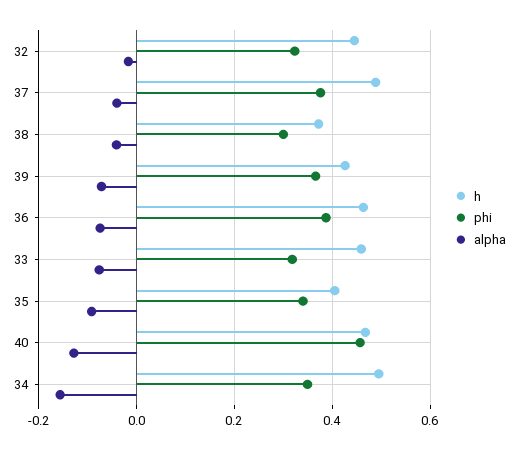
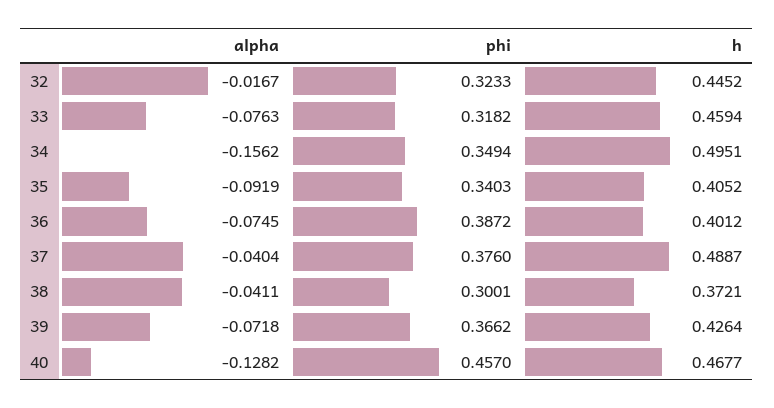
  {
    "h": {
      "32": 0.4452,
      "37": 0.4887,
      "38": 0.3721,
      "39": 0.4264,
-     "36": 0.46,
+     "36": 0.4012,
      "33": 0.4594,
      "35": 0.4052,
      "40": 0.4677,
      "34": 0.4951
    },
    "phi": {
      "32": 0.3233,
      "37": 0.376,
      "38": 0.3001,
      "39": 0.3662,
      "36": 0.3872,
      "33": 0.3182,
      "35": 0.3403,
      "40": 0.457,
      "34": 0.3494
    },
    "alpha": {
      "32": -0.0167,
      "37": -0.0404,
      "38": -0.0411,
      "39": -0.0718,
      "36": -0.0745,
      "33": -0.0763,
      "35": -0.0919,
      "40": -0.1282,
      "34": -0.1562
    }
  }

